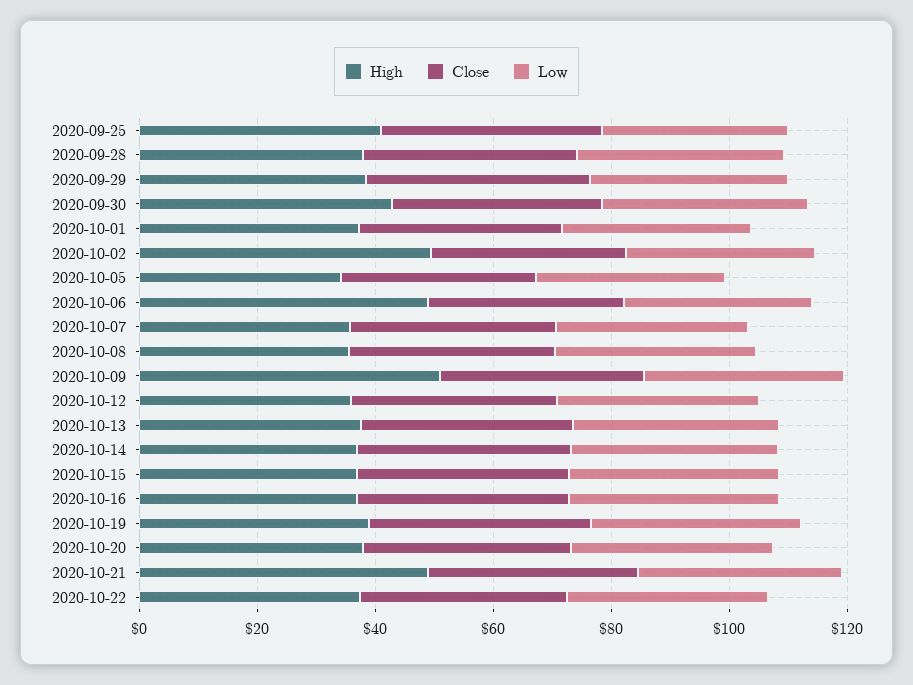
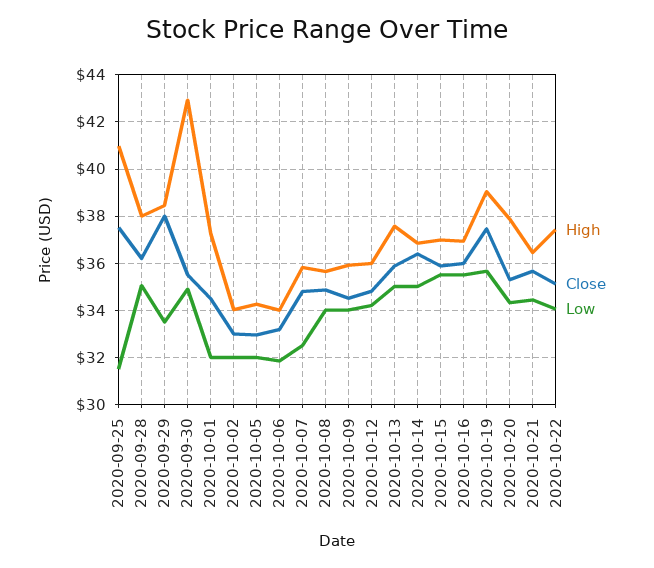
  {
    "High": {
      "2020-09-25": 41,
      "2020-09-28": 38,
      "2020-09-29": 38.5,
      "2020-09-30": 43,
      "2020-10-01": 37.5,
-     "2020-10-02": 50,
+     "2020-10-02": 34,
      "2020-10-05": 34.5,
-     "2020-10-06": 50,
+     "2020-10-06": 34,
      "2020-10-07": 36,
      "2020-10-08": 35.5,
-     "2020-10-09": 50,
+     "2020-10-09": 36,
      "2020-10-12": 36,
      "2020-10-13": 37.5,
      "2020-10-14": 37,
      "2020-10-15": 37,
      "2020-10-16": 37,
      "2020-10-19": 39,
      "2020-10-20": 38,
-     "2020-10-21": 50,
+     "2020-10-21": 36.5,
      "2020-10-22": 37.5
    },
    "Close": {
      "2020-09-25": 37.5,
      "2020-09-28": 36,
      "2020-09-29": 38,
      "2020-09-30": 35.5,
      "2020-10-01": 34.5,
      "2020-10-02": 33,
      "2020-10-05": 33,
      "2020-10-06": 33,
      "2020-10-07": 35,
      "2020-10-08": 35,
      "2020-10-09": 34.5,
      "2020-10-12": 35,
      "2020-10-13": 36,
      "2020-10-14": 36.5,
      "2020-10-15": 36,
      "2020-10-16": 36,
      "2020-10-19": 37.5,
      "2020-10-20": 35.5,
      "2020-10-21": 35.5,
      "2020-10-22": 35
    },
    "Low": {
      "2020-09-25": 31.5,
      "2020-09-28": 35,
      "2020-09-29": 33.5,
      "2020-09-30": 35,
      "2020-10-01": 32,
      "2020-10-02": 32,
      "2020-10-05": 32,
      "2020-10-06": 32,
      "2020-10-07": 32.5,
      "2020-10-08": 34,
      "2020-10-09": 34,
      "2020-10-12": 34,
      "2020-10-13": 35,
      "2020-10-14": 35,
      "2020-10-15": 35.5,
      "2020-10-16": 35.5,
      "2020-10-19": 35.5,
      "2020-10-20": 34.5,
      "2020-10-21": 34.5,
      "2020-10-22": 34
    }
  }

